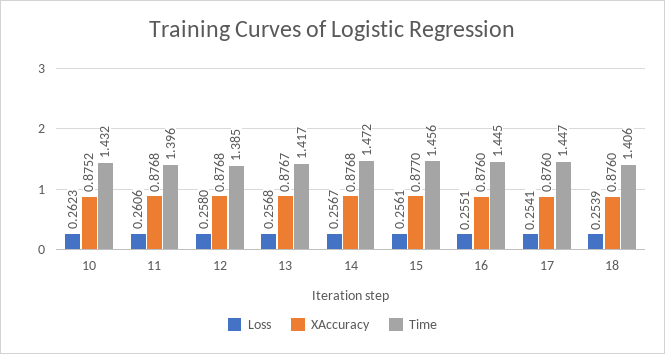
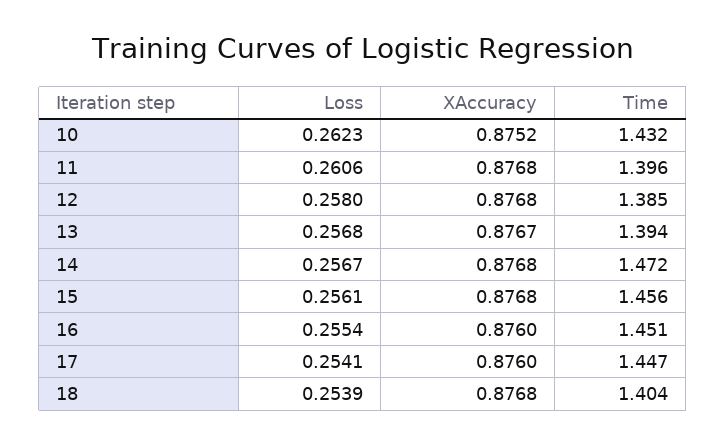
  {
    "Loss": {
      "10": 0.2623,
      "11": 0.2606,
      "12": 0.258,
      "13": 0.2568,
      "14": 0.2567,
      "15": 0.2561,
-     "16": 0.2551,
+     "16": 0.2554,
      "17": 0.2541,
      "18": 0.2539
    },
    "XAccuracy": {
      "10": 0.8752,
      "11": 0.8768,
      "12": 0.8768,
      "13": 0.8767,
      "14": 0.8768,
-     "15": 0.877,
+     "15": 0.8768,
      "16": 0.876,
      "17": 0.876,
-     "18": 0.876
+     "18": 0.8768
    },
    "Time": {
      "10": 1.432,
      "11": 1.396,
      "12": 1.385,
-     "13": 1.417,
+     "13": 1.394,
      "14": 1.472,
      "15": 1.456,
-     "16": 1.445,
+     "16": 1.451,
      "17": 1.447,
-     "18": 1.406
+     "18": 1.404
    }
  }

